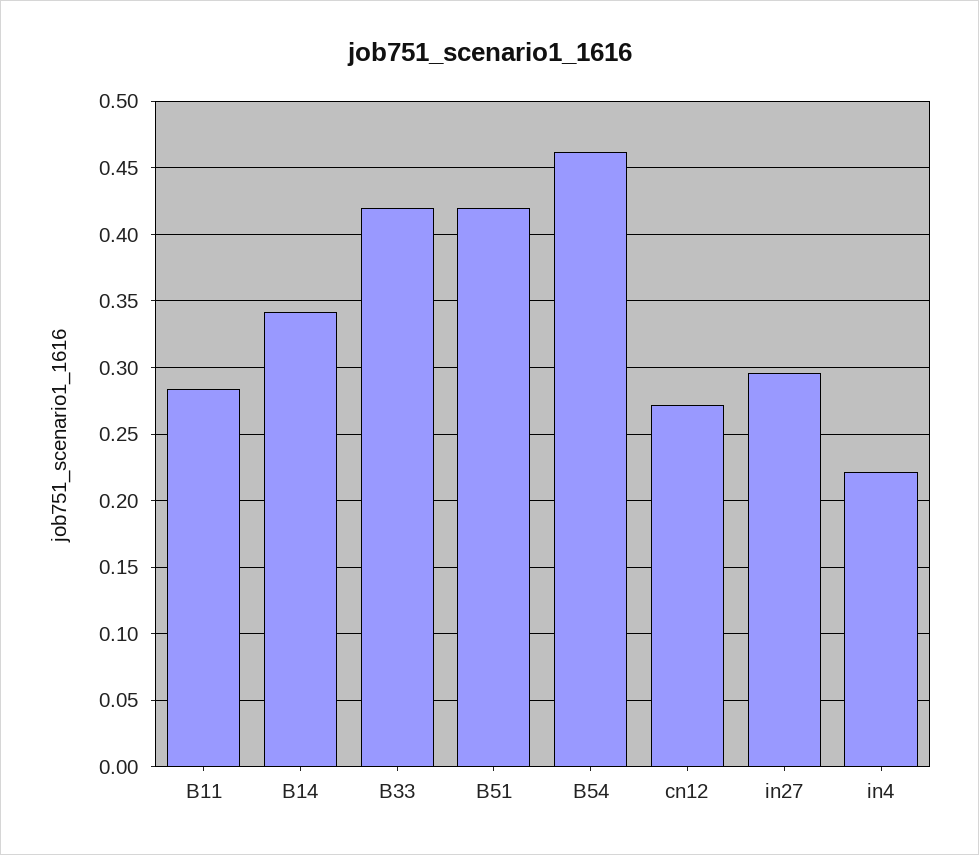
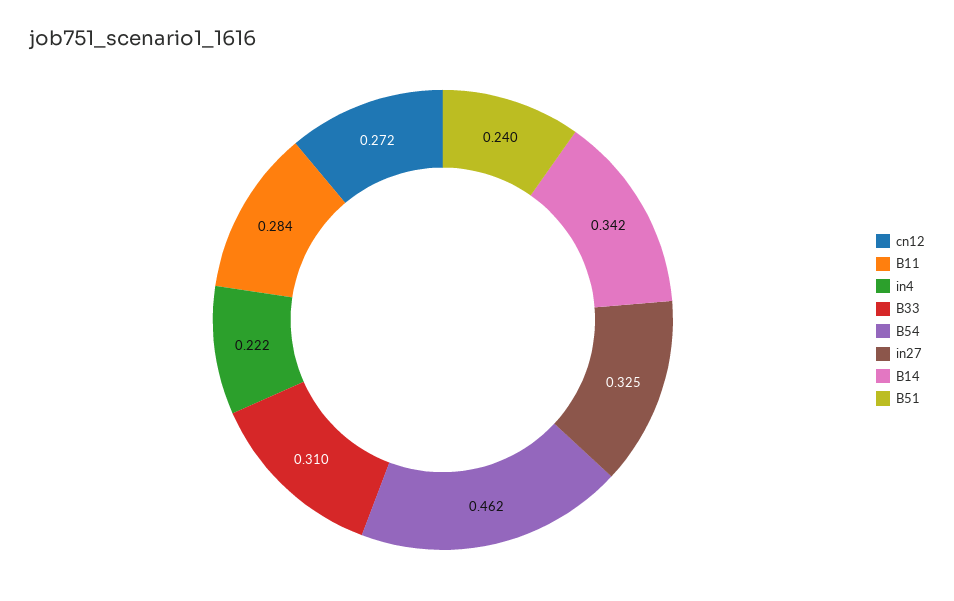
  {
    "B11": 0.284,
    "B14": 0.342,
-   "B33": 0.42,
+   "B33": 0.31,
-   "B51": 0.42,
+   "B51": 0.24,
    "B54": 0.462,
    "cn12": 0.272,
-   "in27": 0.295,
+   "in27": 0.325,
    "in4": 0.222
  }

